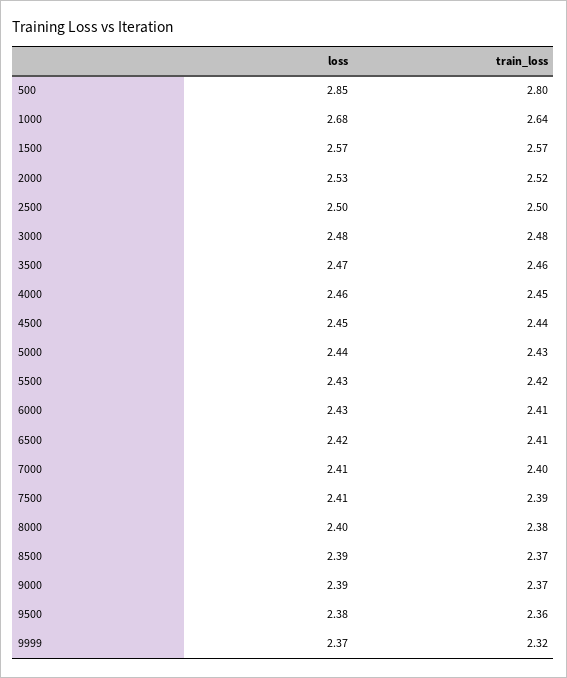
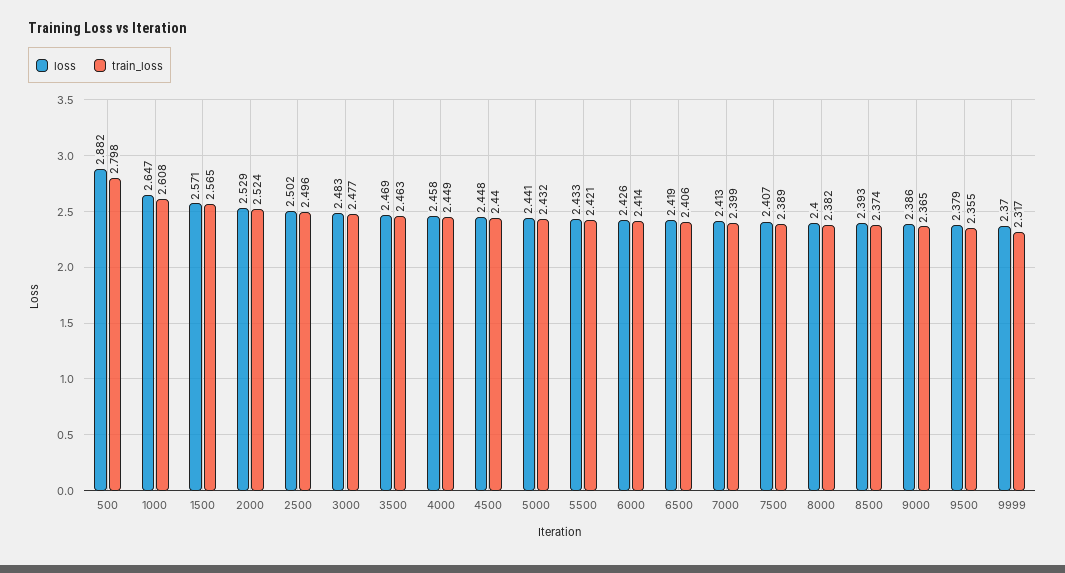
  {
    "loss": {
-     "500": 2.85,
+     "500": 2.882,
-     "1000": 2.68,
+     "1000": 2.647,
      "1500": 2.571,
      "2000": 2.529,
      "2500": 2.502,
      "3000": 2.483,
      "3500": 2.469,
      "4000": 2.458,
      "4500": 2.448,
      "5000": 2.441,
      "5500": 2.433,
      "6000": 2.426,
      "6500": 2.419,
      "7000": 2.413,
      "7500": 2.407,
      "8000": 2.4,
      "8500": 2.393,
      "9000": 2.386,
      "9500": 2.379,
      "9999": 2.37
    },
    "train_loss": {
      "500": 2.798,
-     "1000": 2.64,
+     "1000": 2.608,
      "1500": 2.565,
      "2000": 2.524,
      "2500": 2.496,
      "3000": 2.477,
      "3500": 2.463,
      "4000": 2.449,
      "4500": 2.44,
      "5000": 2.432,
      "5500": 2.421,
      "6000": 2.414,
      "6500": 2.406,
      "7000": 2.399,
      "7500": 2.389,
      "8000": 2.382,
      "8500": 2.374,
      "9000": 2.365,
      "9500": 2.355,
      "9999": 2.317
    }
  }

